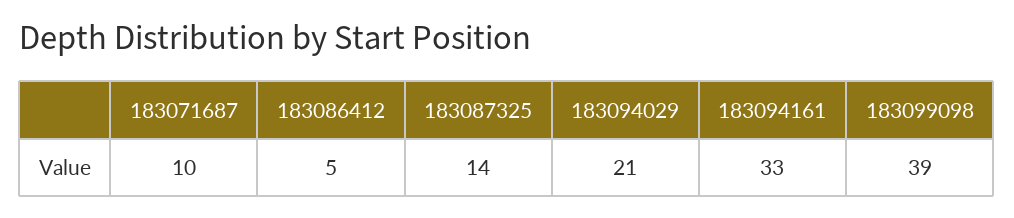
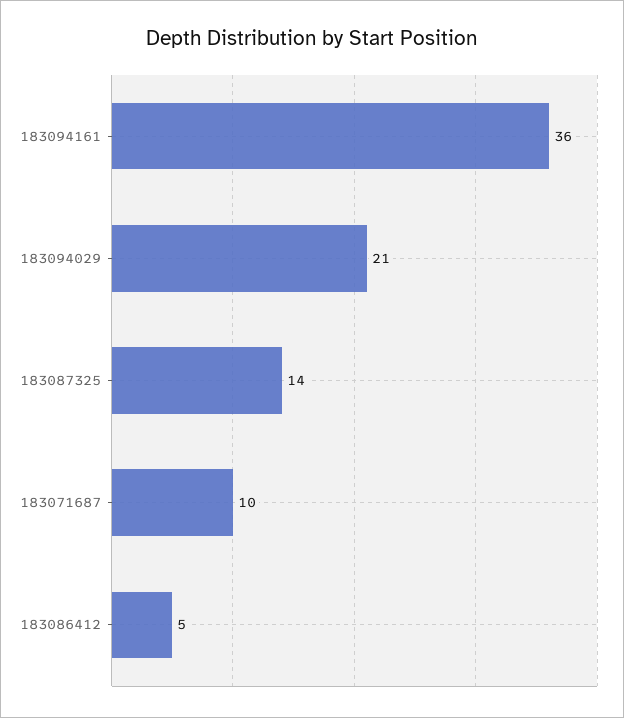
  {
    "183071687": 10,
    "183086412": 5,
    "183087325": 14,
    "183094029": 21,
-   "183094161": 33,
+   "183094161": 36
-   "183099098": 39
  }

